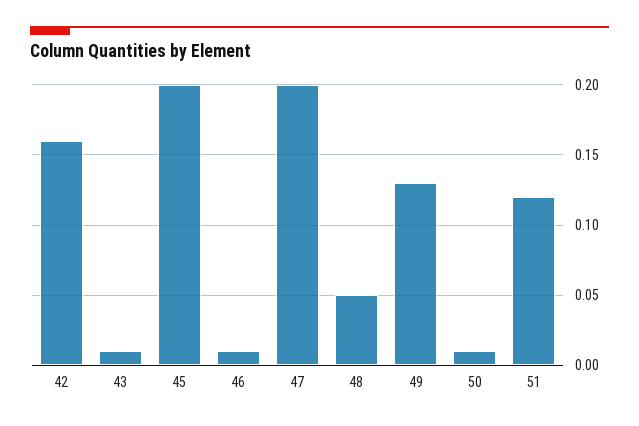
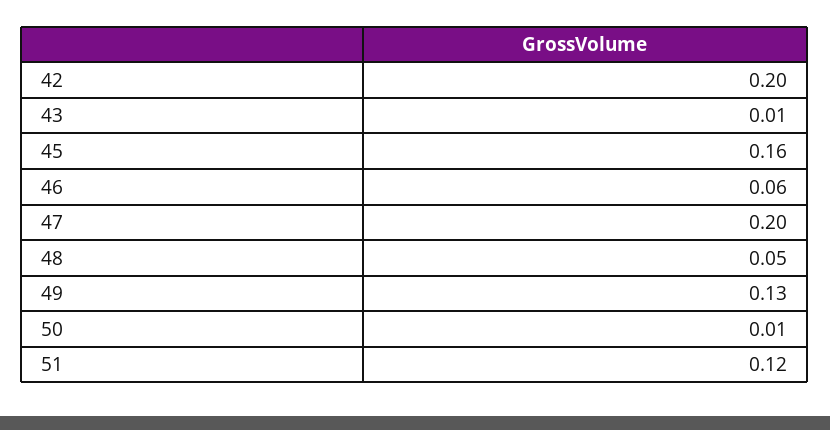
  {
-   "42": 0.16,
+   "42": 0.2,
    "43": 0.01,
-   "45": 0.2,
+   "45": 0.16,
-   "46": 0.01,
+   "46": 0.06,
    "47": 0.2,
    "48": 0.05,
    "49": 0.13,
    "50": 0.01,
    "51": 0.12
  }

